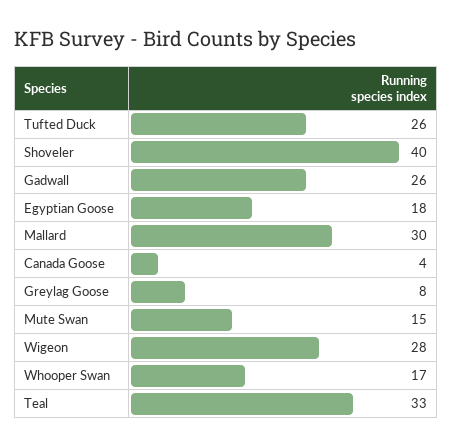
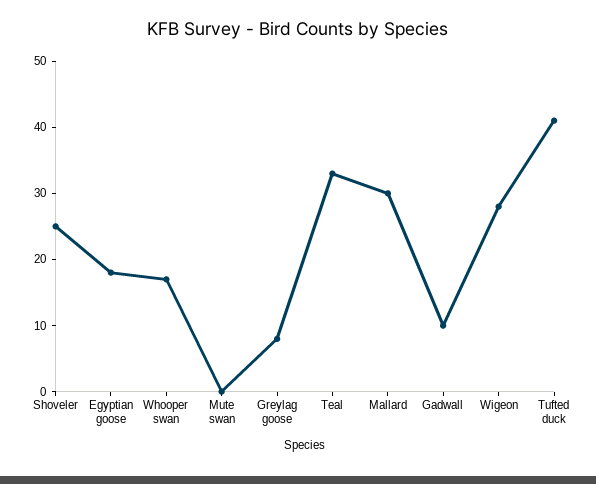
  {
-   "Tufted Duck": 26,
+   "Tufted Duck": 40,
-   "Shoveler": 40,
+   "Shoveler": 25,
-   "Gadwall": 26,
+   "Gadwall": 10,
    "Egyptian Goose": 18,
    "Mallard": 30,
-   "Canada Goose": 4,
    "Greylag Goose": 8,
-   "Mute Swan": 15,
+   "Mute Swan": 0,
    "Wigeon": 28,
    "Whooper Swan": 17,
    "Teal": 33
  }

